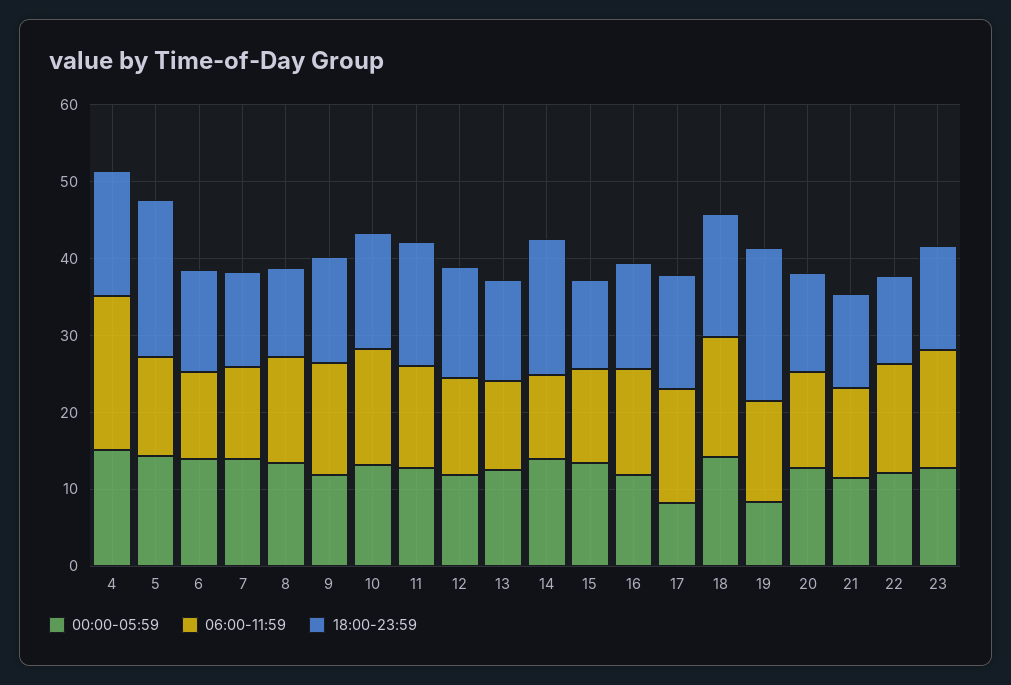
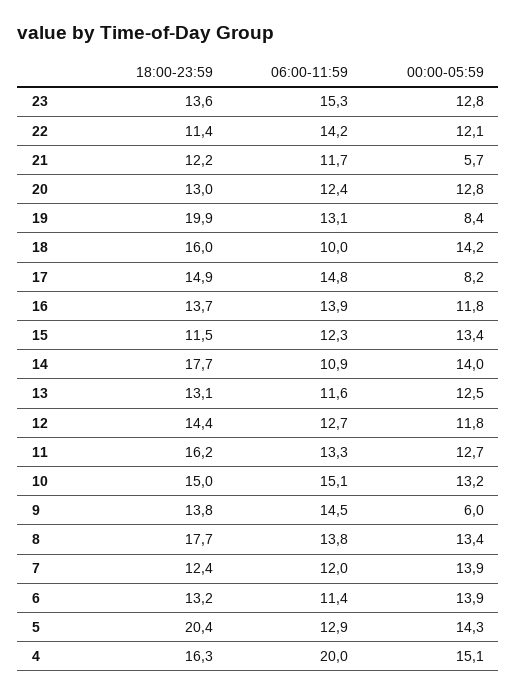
  {
    "00:00-05:59": {
      "4": 15.1,
      "5": 14.3,
      "6": 13.9,
      "7": 13.9,
      "8": 13.4,
-     "9": 12,
+     "9": 6,
      "10": 13.2,
      "11": 12.7,
      "12": 11.8,
      "13": 12.5,
      "14": 14,
      "15": 13.4,
      "16": 11.8,
      "17": 8.2,
      "18": 14.2,
      "19": 8.4,
      "20": 12.8,
-     "21": 12,
+     "21": 5.7,
      "22": 12.1,
      "23": 12.8
    },
    "06:00-11:59": {
      "4": 20,
      "5": 12.9,
      "6": 11.4,
      "7": 12,
      "8": 13.8,
      "9": 14.5,
      "10": 15.1,
      "11": 13.3,
      "12": 12.7,
      "13": 11.6,
      "14": 10.9,
      "15": 12.3,
      "16": 13.9,
      "17": 14.8,
-     "18": 16,
+     "18": 10,
      "19": 13.1,
      "20": 12.4,
      "21": 11.7,
      "22": 14.2,
      "23": 15.3
    },
    "18:00-23:59": {
      "4": 16.3,
      "5": 20.4,
      "6": 13.2,
      "7": 12.4,
-     "8": 12,
+     "8": 17.7,
      "9": 13.8,
      "10": 15,
      "11": 16.2,
      "12": 14.4,
      "13": 13.1,
      "14": 17.7,
      "15": 11.5,
      "16": 13.7,
      "17": 14.9,
      "18": 16,
      "19": 19.9,
      "20": 13,
      "21": 12.2,
      "22": 11.4,
      "23": 13.6
    }
  }

